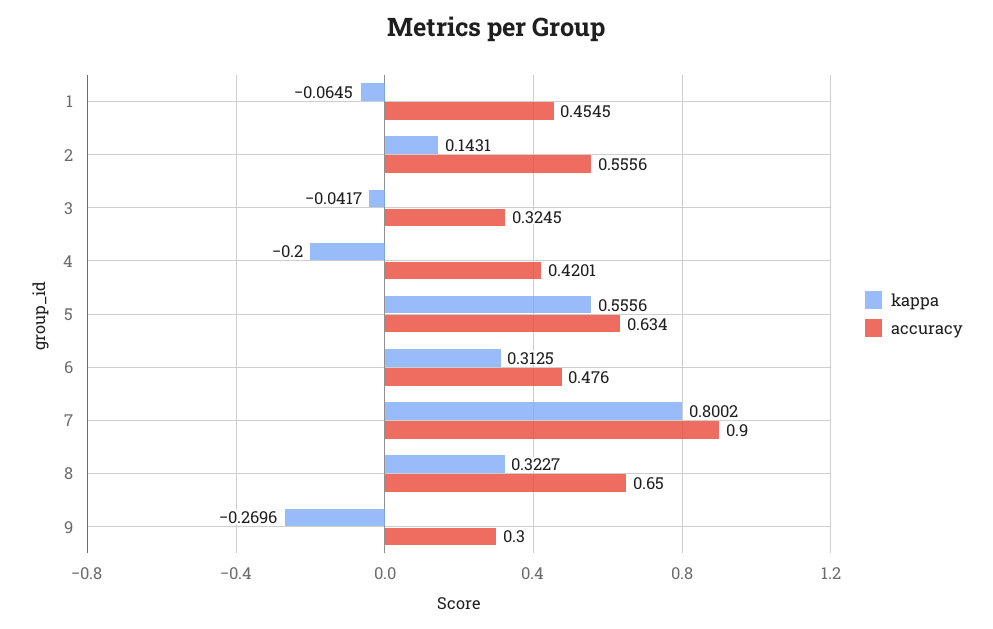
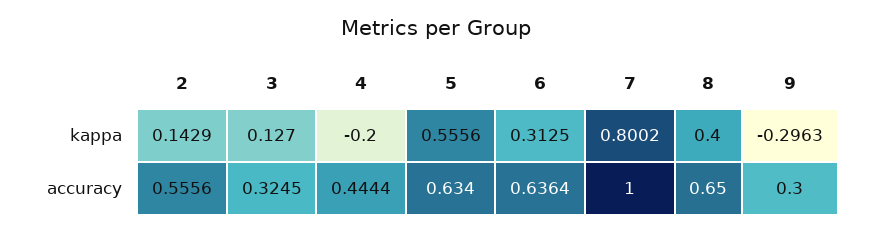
  {
    "kappa": {
-     "1": -0.0645,
-     "2": 0.1431,
+     "2": 0.1429,
-     "3": -0.0417,
+     "3": 0.127,
      "4": -0.2,
      "5": 0.5556,
      "6": 0.3125,
      "7": 0.8002,
-     "8": 0.3227,
+     "8": 0.4,
-     "9": -0.2696
+     "9": -0.2963
    },
    "accuracy": {
-     "1": 0.4545,
      "2": 0.5556,
      "3": 0.3245,
-     "4": 0.4201,
+     "4": 0.4444,
      "5": 0.634,
-     "6": 0.476,
+     "6": 0.6364,
-     "7": 0.9,
+     "7": 1,
      "8": 0.65,
      "9": 0.3
    }
  }

